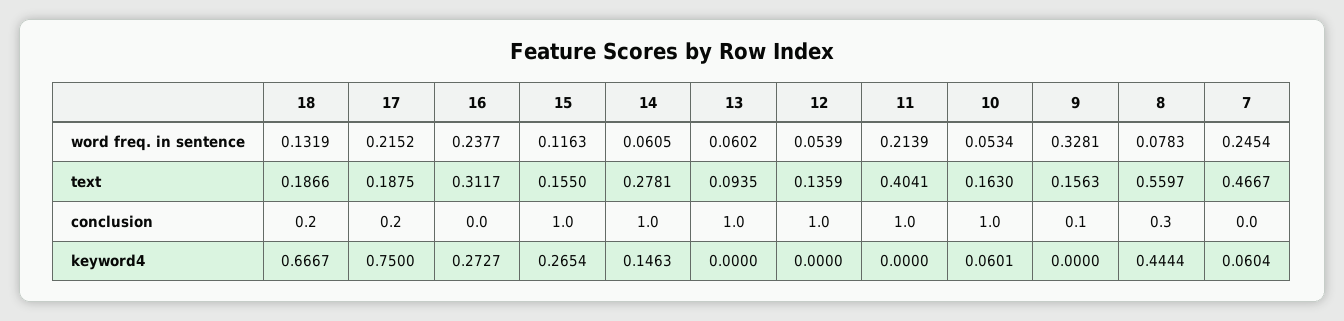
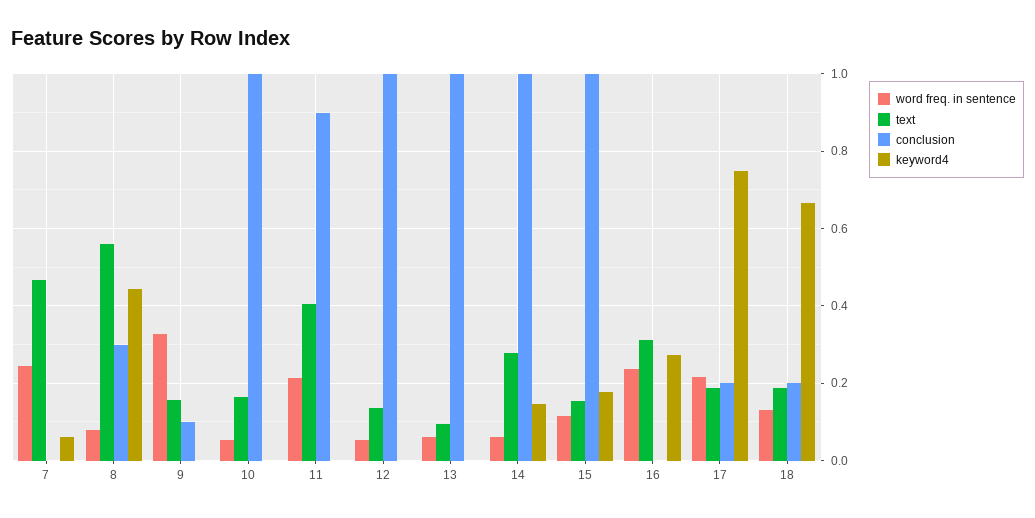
  {
    "word freq. in sentence": {
      "18": 0.1319,
      "17": 0.2152,
      "16": 0.2377,
      "15": 0.1163,
      "14": 0.0605,
      "13": 0.0602,
      "12": 0.0539,
      "11": 0.2139,
      "10": 0.0534,
      "9": 0.3281,
      "8": 0.0783,
      "7": 0.2454
    },
    "text": {
      "18": 0.1866,
      "17": 0.1875,
      "16": 0.3117,
      "15": 0.155,
      "14": 0.2781,
      "13": 0.0935,
      "12": 0.1359,
      "11": 0.4041,
      "10": 0.163,
      "9": 0.1563,
      "8": 0.5597,
      "7": 0.4667
    },
    "conclusion": {
      "18": 0.2,
      "17": 0.2,
      "16": 0,
      "15": 1,
      "14": 1,
      "13": 1,
      "12": 1,
-     "11": 1,
+     "11": 0.9,
      "10": 1,
      "9": 0.1,
      "8": 0.3,
      "7": 0
    },
    "keyword4": {
      "18": 0.6667,
      "17": 0.75,
      "16": 0.2727,
-     "15": 0.2654,
+     "15": 0.18,
      "14": 0.1463,
      "13": 0,
      "12": 0,
      "11": 0,
-     "10": 0.0601,
+     "10": 0,
      "9": 0,
      "8": 0.4444,
      "7": 0.0604
    }
  }

